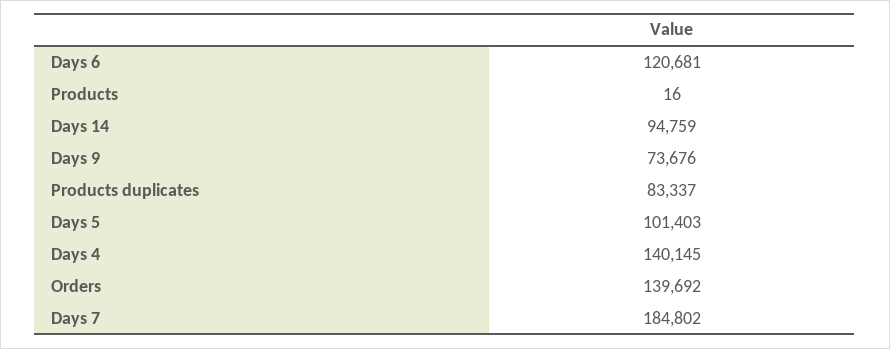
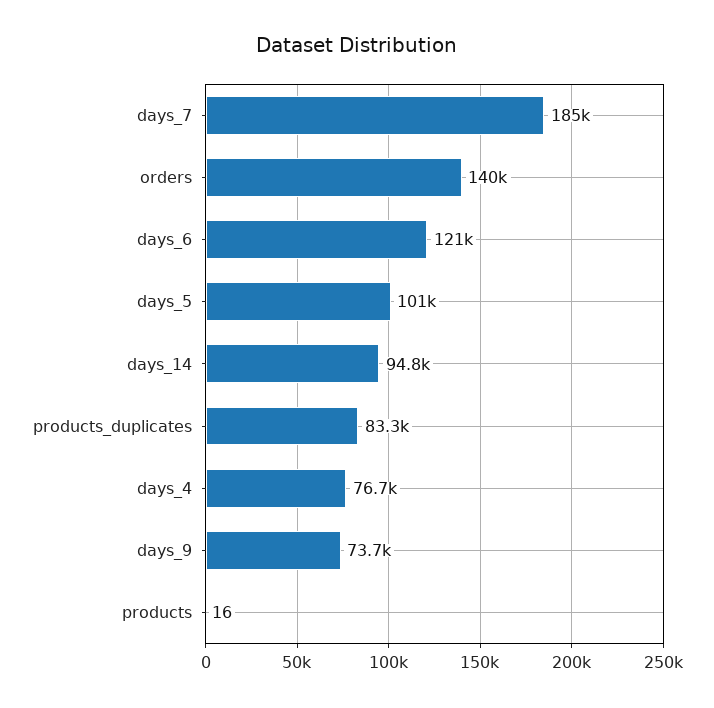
  {
    "Days 6": 120681,
    "Products": 16,
    "Days 14": 94759,
    "Days 9": 73676,
    "Products duplicates": 83337,
    "Days 5": 101403,
-   "Days 4": 140145,
+   "Days 4": 76700,
    "Orders": 139692,
    "Days 7": 184802
  }

